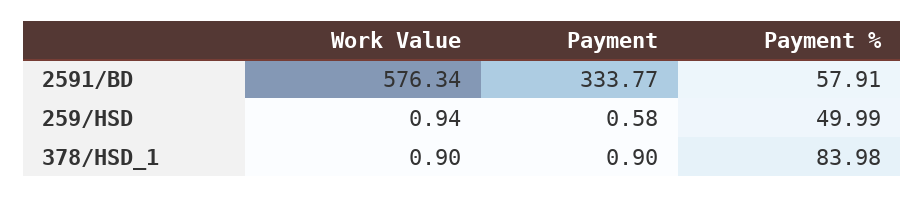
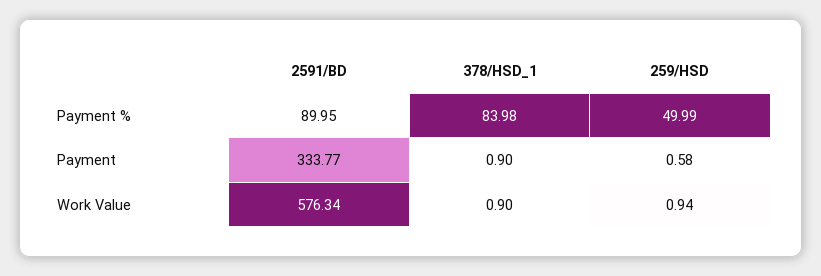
  {
    "Work Value": {
      "2591/BD": 576.34,
      "259/HSD": 0.94,
      "378/HSD_1": 0.9
    },
    "Payment": {
      "2591/BD": 333.77,
      "259/HSD": 0.58,
      "378/HSD_1": 0.9
    },
    "Payment %": {
-     "2591/BD": 57.91,
+     "2591/BD": 89.95,
      "259/HSD": 49.99,
      "378/HSD_1": 83.98
    }
  }

